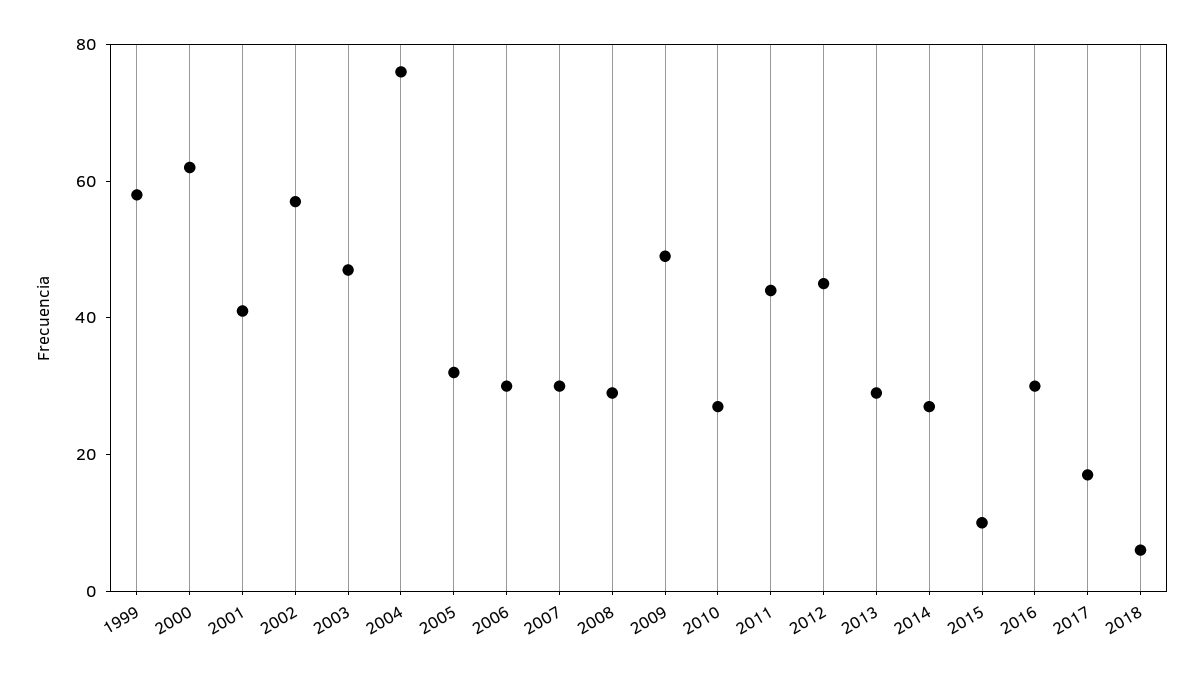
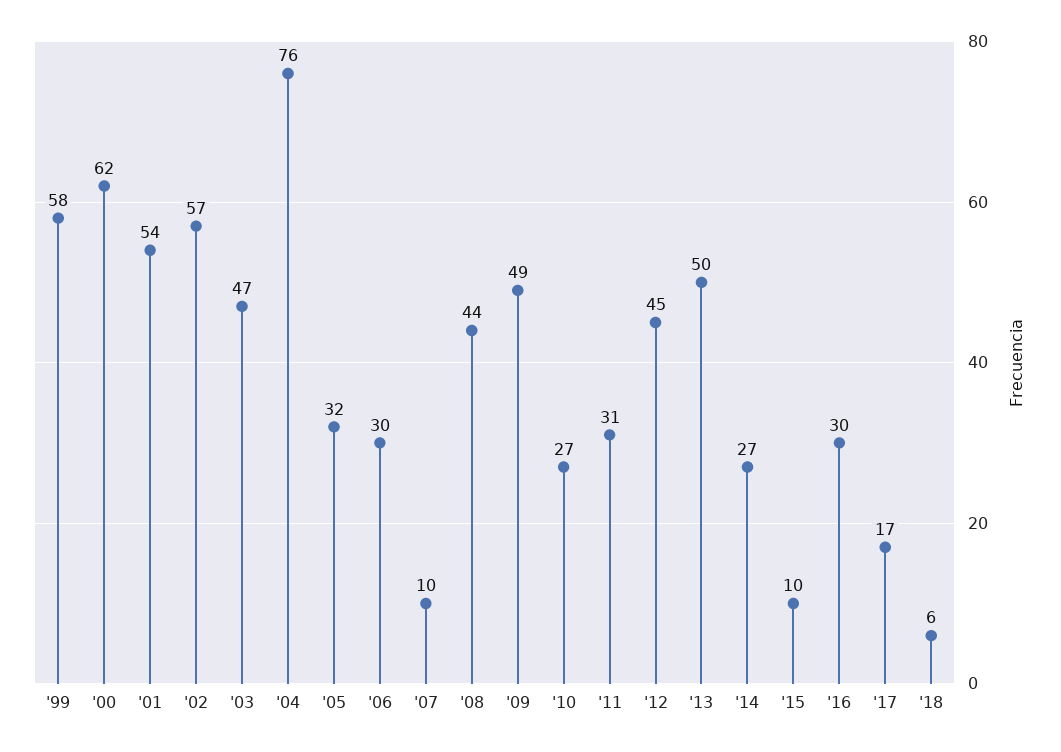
  {
    "1999": 58,
    "2000": 62,
-   "2001": 40,
+   "2001": 54,
    "2002": 57,
    "2003": 47,
    "2004": 76,
    "2005": 32,
    "2006": 30,
-   "2007": 30,
+   "2007": 10,
-   "2008": 30,
+   "2008": 44,
    "2009": 49,
    "2010": 27,
-   "2011": 45,
+   "2011": 31,
    "2012": 45,
-   "2013": 30,
+   "2013": 50,
    "2014": 27,
    "2015": 10,
    "2016": 30,
    "2017": 17,
    "2018": 6
  }

